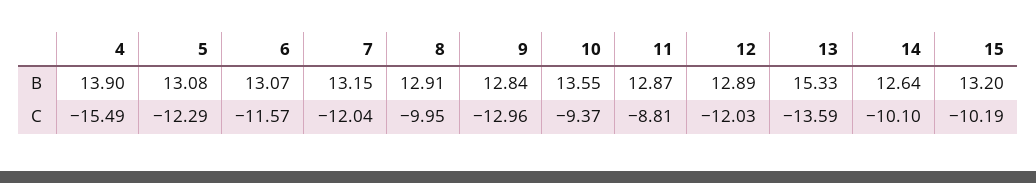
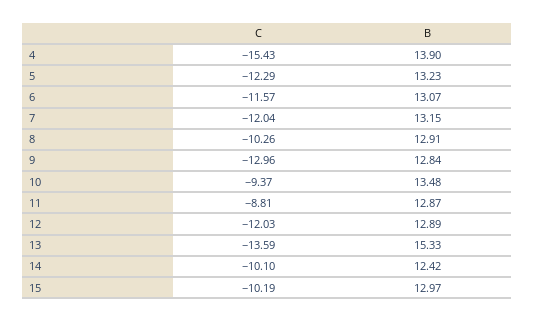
  {
    "4": {
      "B": 13.9,
-     "C": -15.49
+     "C": -15.43
    },
    "5": {
-     "B": 13.08,
+     "B": 13.23,
      "C": -12.29
    },
    "6": {
      "B": 13.07,
      "C": -11.57
    },
    "7": {
      "B": 13.15,
      "C": -12.04
    },
    "8": {
      "B": 12.91,
-     "C": -9.95
+     "C": -10.26
    },
    "9": {
      "B": 12.84,
      "C": -12.96
    },
    "10": {
-     "B": 13.55,
+     "B": 13.48,
      "C": -9.37
    },
    "11": {
      "B": 12.87,
      "C": -8.81
    },
    "12": {
      "B": 12.89,
      "C": -12.03
    },
    "13": {
      "B": 15.33,
      "C": -13.59
    },
    "14": {
-     "B": 12.64,
+     "B": 12.42,
      "C": -10.1
    },
    "15": {
-     "B": 13.2,
+     "B": 12.97,
      "C": -10.19
    }
  }

